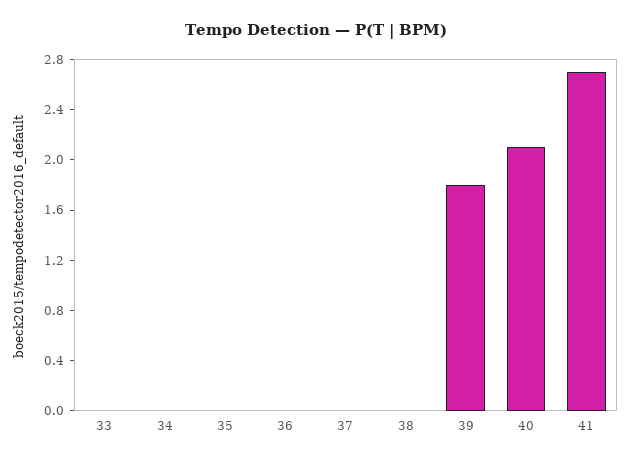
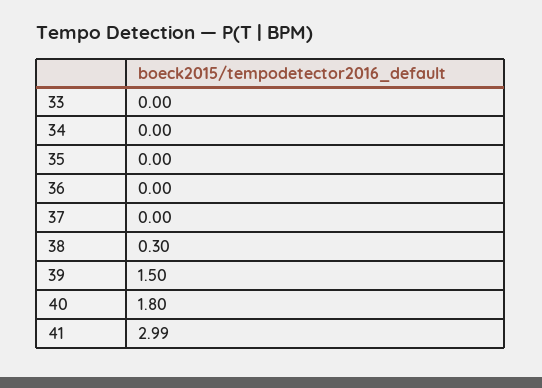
  {
    "33": 0,
    "34": 0,
    "35": 0,
    "36": 0,
    "37": 0,
-   "38": 0,
+   "38": 0.3,
-   "39": 1.8,
+   "39": 1.5,
-   "40": 2.1,
+   "40": 1.8,
-   "41": 2.7
+   "41": 2.99
  }

